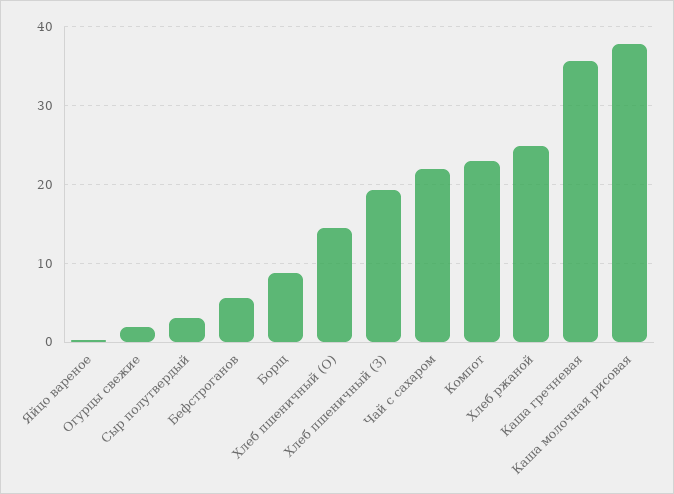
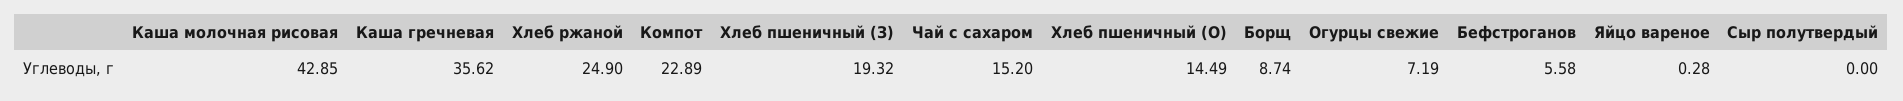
  {
    "Яйцо вареное": 0.28,
-   "Огурцы свежие": 2,
+   "Огурцы свежие": 7.19,
-   "Сыр полутвердый": 3,
+   "Сыр полутвердый": 0,
    "Бефстроганов": 5.58,
    "Борщ": 8.74,
    "Хлеб пшеничный (О)": 14.49,
    "Хлеб пшеничный (З)": 19.32,
-   "Чай с сахаром": 22,
+   "Чай с сахаром": 15.2,
    "Компот": 22.89,
    "Хлеб ржаной": 24.9,
    "Каша гречневая": 35.62,
-   "Каша молочная рисовая": 38
+   "Каша молочная рисовая": 42.85
  }

